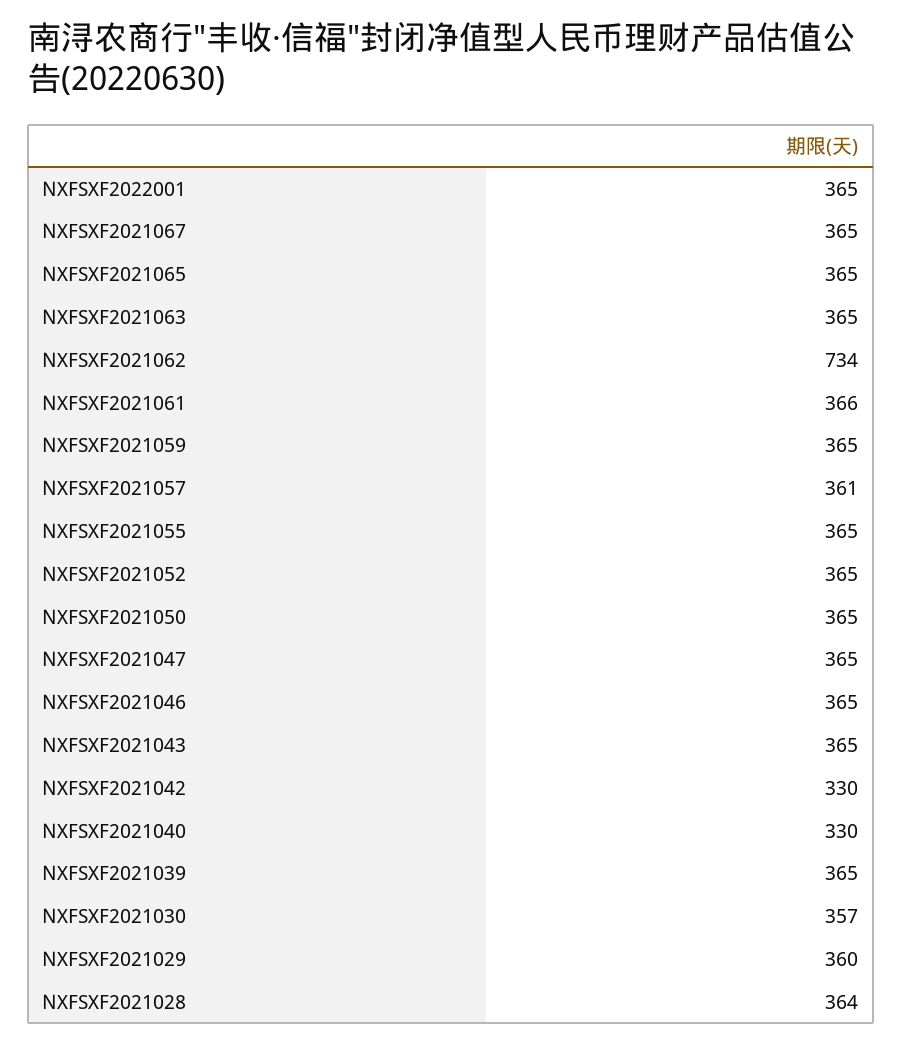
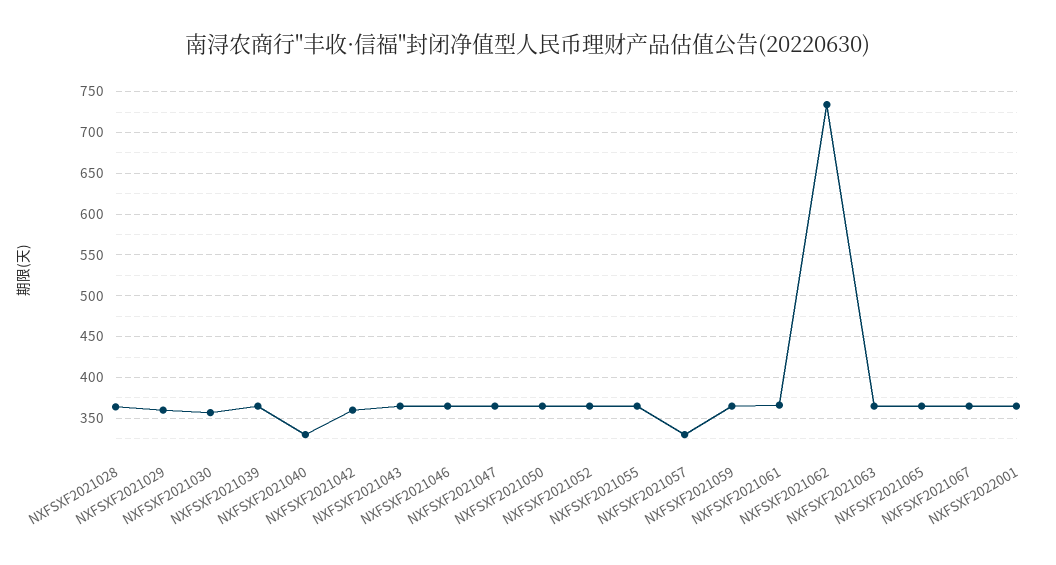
  {
    "NXFSXF2022001": 365,
    "NXFSXF2021067": 365,
    "NXFSXF2021065": 365,
    "NXFSXF2021063": 365,
    "NXFSXF2021062": 734,
    "NXFSXF2021061": 366,
    "NXFSXF2021059": 365,
-   "NXFSXF2021057": 361,
+   "NXFSXF2021057": 330,
    "NXFSXF2021055": 365,
    "NXFSXF2021052": 365,
    "NXFSXF2021050": 365,
    "NXFSXF2021047": 365,
    "NXFSXF2021046": 365,
    "NXFSXF2021043": 365,
-   "NXFSXF2021042": 330,
+   "NXFSXF2021042": 360,
    "NXFSXF2021040": 330,
    "NXFSXF2021039": 365,
    "NXFSXF2021030": 357,
    "NXFSXF2021029": 360,
    "NXFSXF2021028": 364
  }

